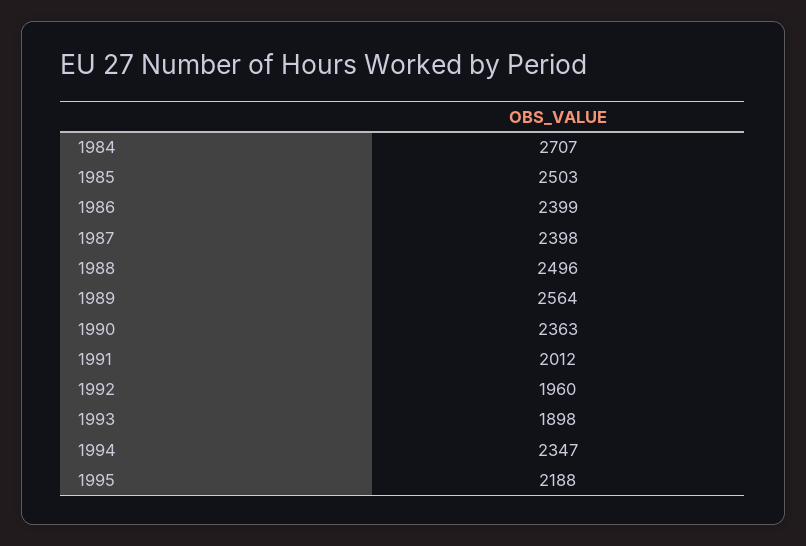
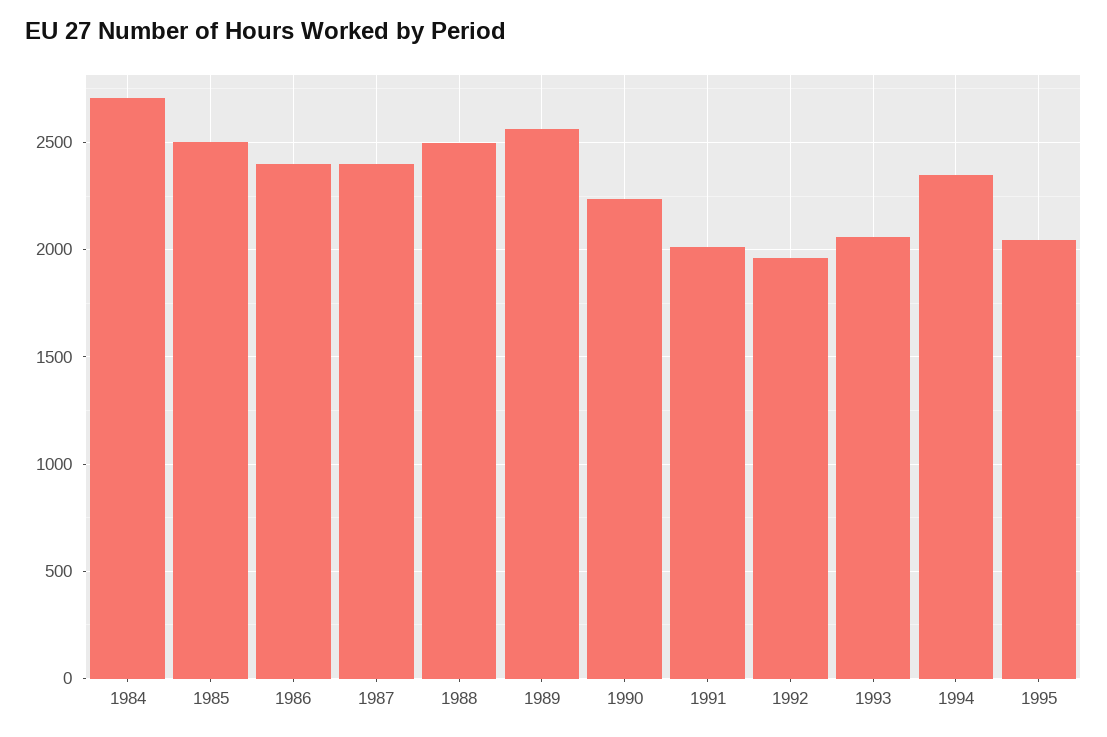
  {
    "1984": 2707,
    "1985": 2503,
    "1986": 2399,
    "1987": 2398,
    "1988": 2496,
    "1989": 2564,
-   "1990": 2363,
+   "1990": 2250,
    "1991": 2012,
    "1992": 1960,
-   "1993": 1898,
+   "1993": 2050,
    "1994": 2347,
-   "1995": 2188
+   "1995": 2050
  }

